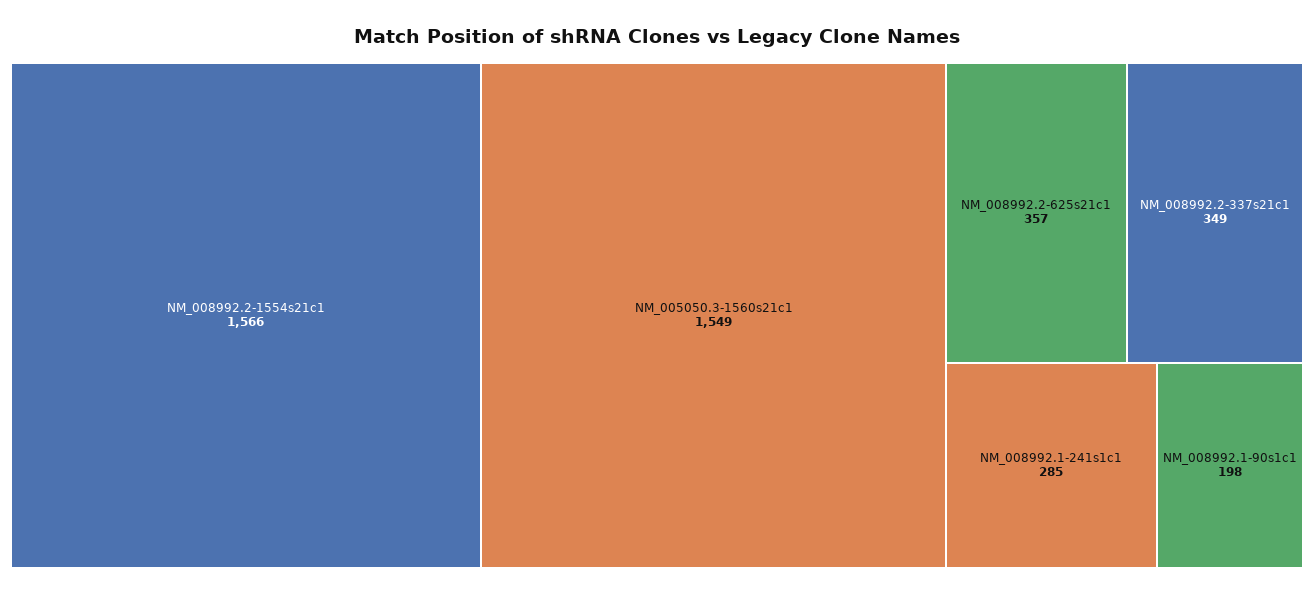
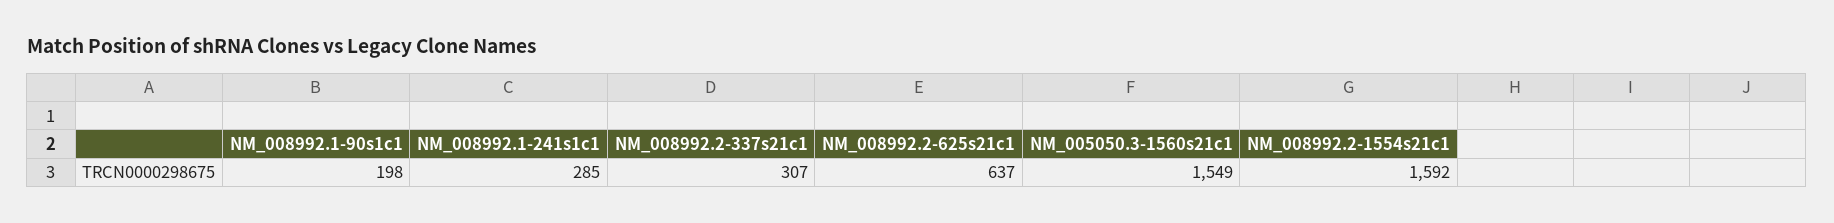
  {
-   "NM_008992.2-1554s21c1": 1566,
+   "NM_008992.2-1554s21c1": 1592,
    "NM_005050.3-1560s21c1": 1549,
-   "NM_008992.2-625s21c1": 357,
+   "NM_008992.2-625s21c1": 637,
-   "NM_008992.2-337s21c1": 349,
+   "NM_008992.2-337s21c1": 307,
    "NM_008992.1-241s1c1": 285,
    "NM_008992.1-90s1c1": 198
  }

